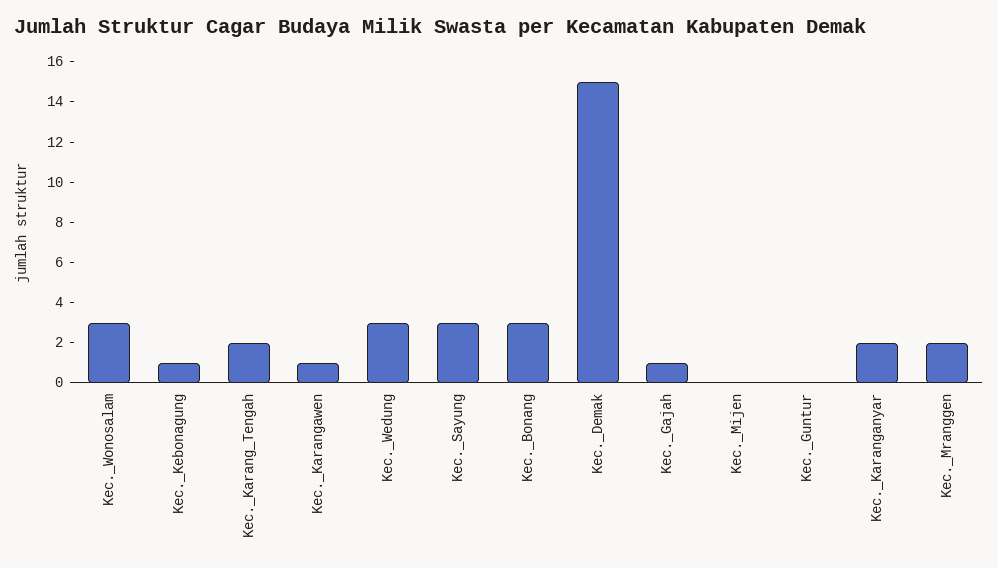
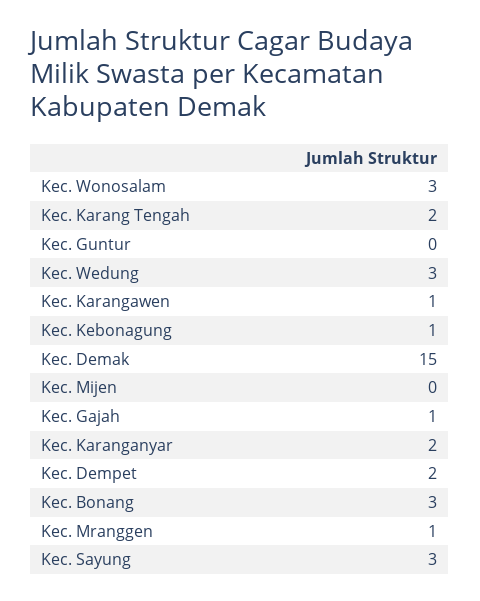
  {
    "Kec._Wonosalam": 3,
    "Kec._Kebonagung": 1,
    "Kec._Karang_Tengah": 2,
    "Kec._Karangawen": 1,
    "Kec._Wedung": 3,
    "Kec._Sayung": 3,
    "Kec._Bonang": 3,
    "Kec._Demak": 15,
    "Kec._Gajah": 1,
    "Kec._Mijen": 0,
    "Kec._Guntur": 0,
    "Kec._Karanganyar": 2,
-   "Kec._Mranggen": 2
+   "Kec._Mranggen": 1,
+   "Kec. Dempet": 2
  }

